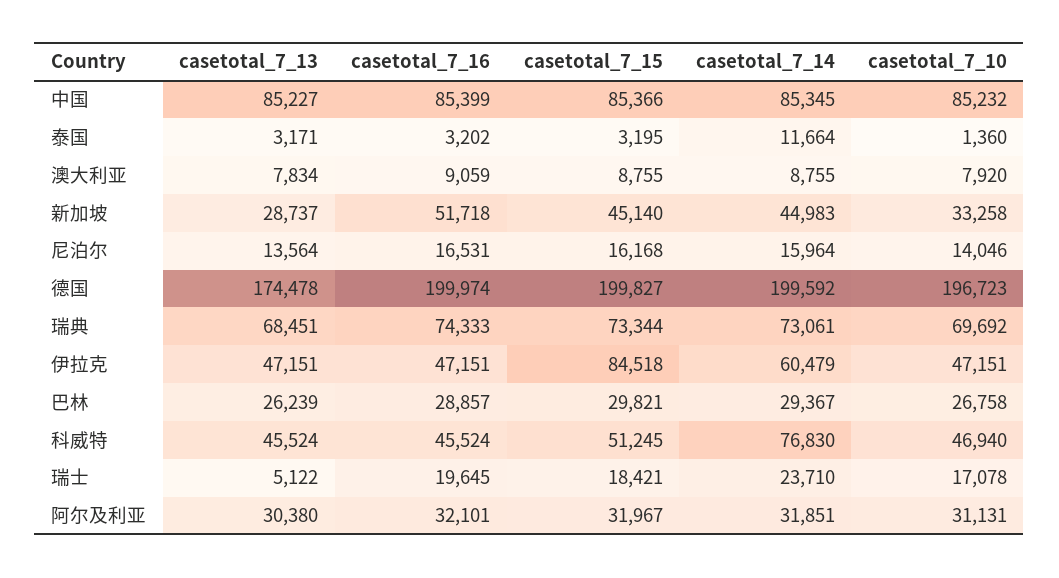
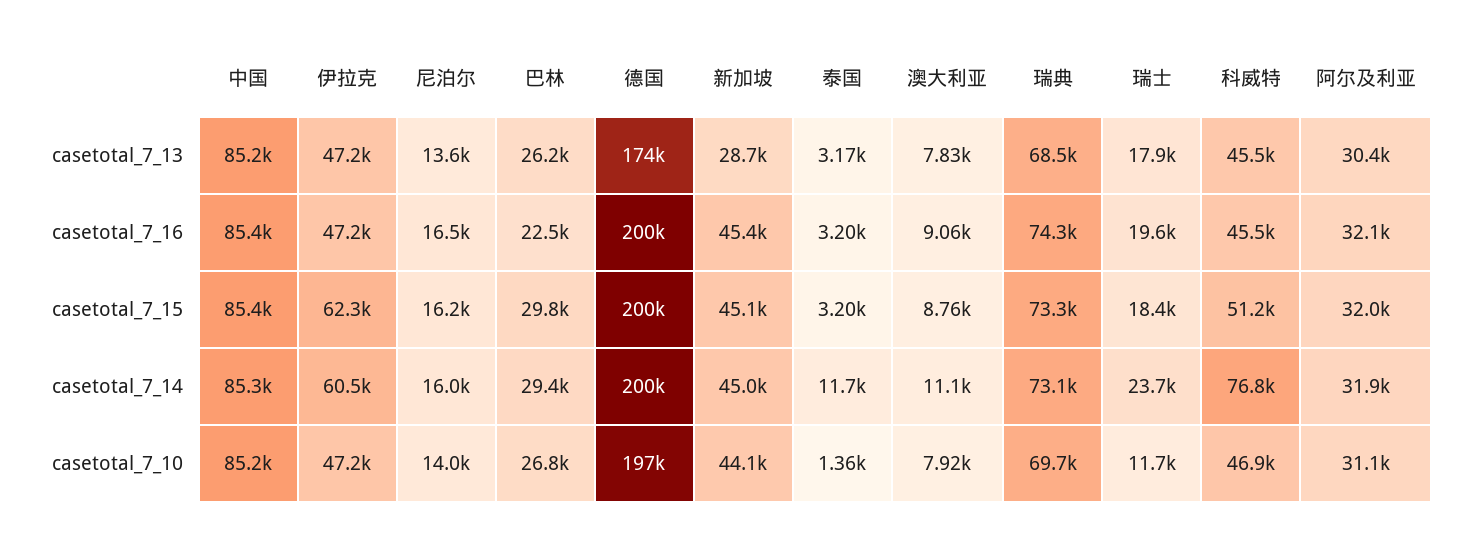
  {
    "casetotal_7_13": {
      "中国": 85227,
      "泰国": 3171,
      "澳大利亚": 7834,
      "新加坡": 28737,
      "尼泊尔": 13564,
      "德国": 174478,
      "瑞典": 68451,
      "伊拉克": 47151,
      "巴林": 26239,
      "科威特": 45524,
-     "瑞士": 5122,
+     "瑞士": 17900,
      "阿尔及利亚": 30380
    },
    "casetotal_7_16": {
      "中国": 85399,
      "泰国": 3202,
      "澳大利亚": 9059,
-     "新加坡": 51718,
+     "新加坡": 45400,
      "尼泊尔": 16531,
      "德国": 199974,
      "瑞典": 74333,
      "伊拉克": 47151,
-     "巴林": 28857,
+     "巴林": 22500,
      "科威特": 45524,
      "瑞士": 19645,
      "阿尔及利亚": 32101
    },
    "casetotal_7_15": {
      "中国": 85366,
      "泰国": 3195,
      "澳大利亚": 8755,
      "新加坡": 45140,
      "尼泊尔": 16168,
      "德国": 199827,
      "瑞典": 73344,
-     "伊拉克": 84518,
+     "伊拉克": 62300,
      "巴林": 29821,
      "科威特": 51245,
      "瑞士": 18421,
      "阿尔及利亚": 31967
    },
    "casetotal_7_14": {
      "中国": 85345,
      "泰国": 11664,
-     "澳大利亚": 8755,
+     "澳大利亚": 11100,
      "新加坡": 44983,
      "尼泊尔": 15964,
      "德国": 199592,
      "瑞典": 73061,
      "伊拉克": 60479,
      "巴林": 29367,
      "科威特": 76830,
      "瑞士": 23710,
      "阿尔及利亚": 31851
    },
    "casetotal_7_10": {
      "中国": 85232,
      "泰国": 1360,
      "澳大利亚": 7920,
-     "新加坡": 33258,
+     "新加坡": 44100,
      "尼泊尔": 14046,
      "德国": 196723,
      "瑞典": 69692,
      "伊拉克": 47151,
      "巴林": 26758,
      "科威特": 46940,
-     "瑞士": 17078,
+     "瑞士": 11700,
      "阿尔及利亚": 31131
    }
  }

